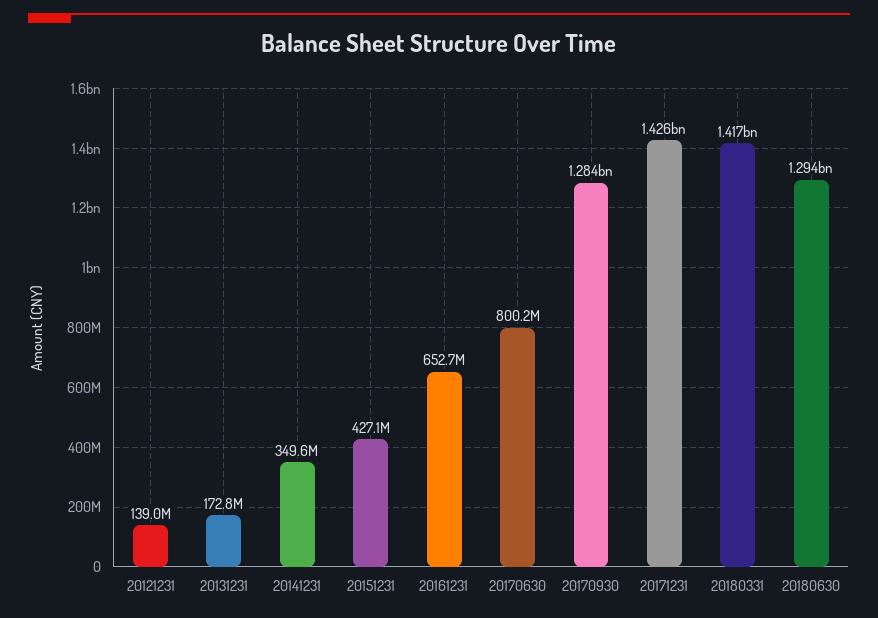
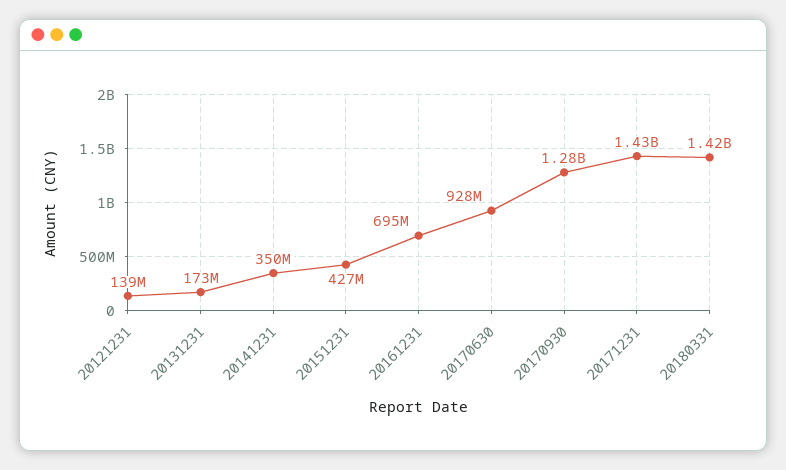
  {
    "20121231": 139000000,
    "20131231": 172800000,
    "20141231": 349600000,
    "20151231": 427100000,
-   "20161231": 652700000,
+   "20161231": 695000000,
-   "20170630": 800200000,
+   "20170630": 928000000,
    "20170930": 1284000000,
    "20171231": 1426000000,
-   "20180331": 1417000000,
+   "20180331": 1417000000
-   "20180630": 1294000000
  }

